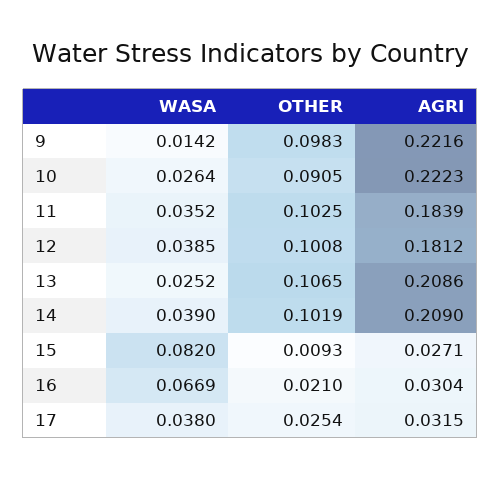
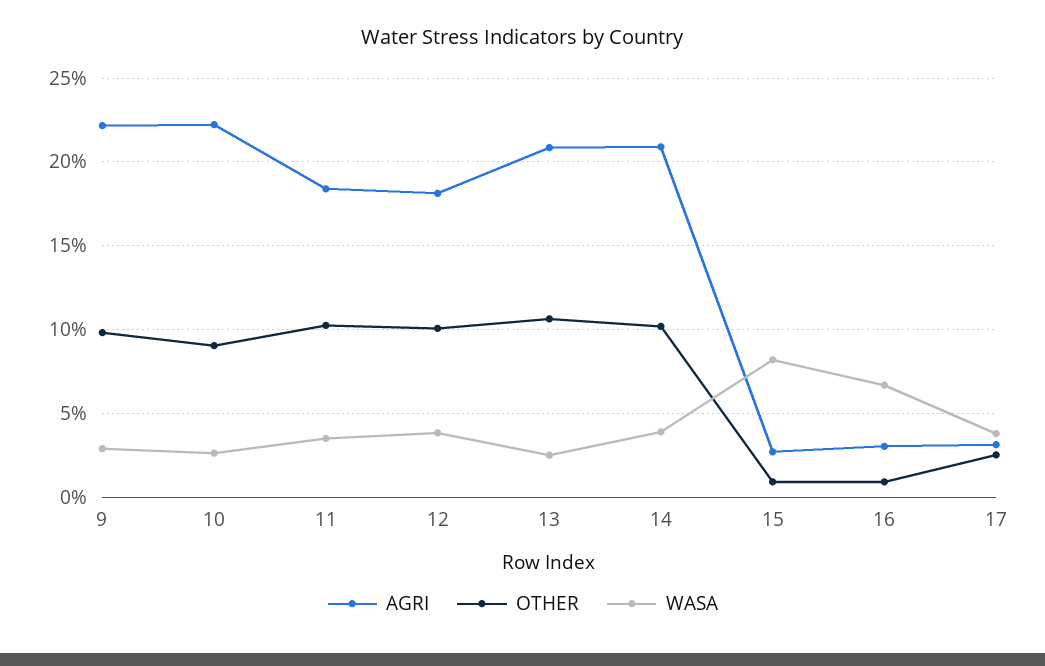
  {
    "WASA": {
-     "9": 0.0142,
+     "9": 0.03,
      "10": 0.0264,
      "11": 0.0352,
      "12": 0.0385,
      "13": 0.0252,
      "14": 0.039,
      "15": 0.082,
      "16": 0.0669,
      "17": 0.038
    },
    "OTHER": {
      "9": 0.0983,
      "10": 0.0905,
      "11": 0.1025,
      "12": 0.1008,
      "13": 0.1065,
      "14": 0.1019,
      "15": 0.0093,
-     "16": 0.021,
+     "16": 0.01,
      "17": 0.0254
    },
    "AGRI": {
      "9": 0.2216,
      "10": 0.2223,
      "11": 0.1839,
      "12": 0.1812,
      "13": 0.2086,
      "14": 0.209,
      "15": 0.0271,
      "16": 0.0304,
      "17": 0.0315
    }
  }

